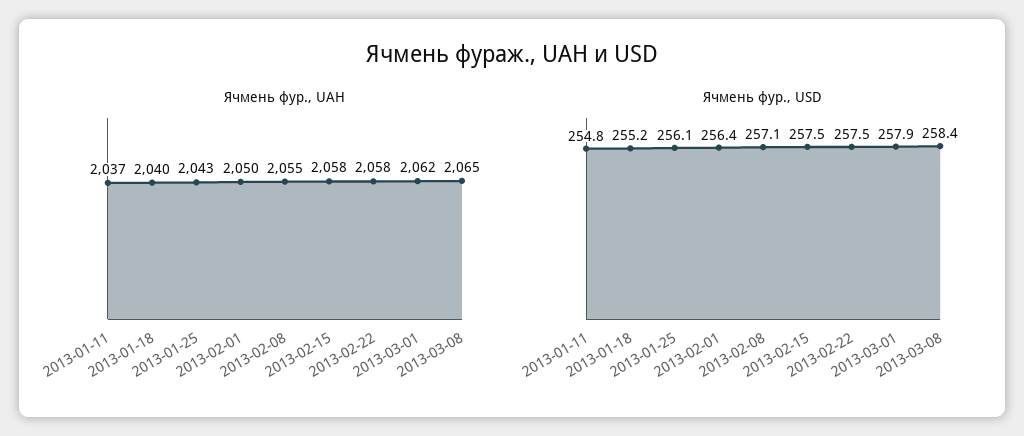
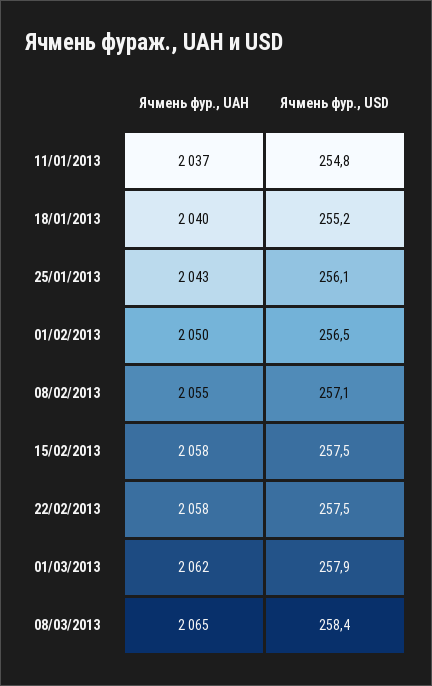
  {
    "Ячмень фур., UAH": {
      "2013-01-11": 2037,
      "2013-01-18": 2040,
      "2013-01-25": 2043,
      "2013-02-01": 2050,
      "2013-02-08": 2055,
      "2013-02-15": 2058,
      "2013-02-22": 2058,
      "2013-03-01": 2062,
      "2013-03-08": 2065
    },
    "Ячмень фур., USD": {
      "2013-01-11": 254.8,
      "2013-01-18": 255.2,
      "2013-01-25": 256.1,
-     "2013-02-01": 256.4,
+     "2013-02-01": 256.5,
      "2013-02-08": 257.1,
      "2013-02-15": 257.5,
      "2013-02-22": 257.5,
      "2013-03-01": 257.9,
      "2013-03-08": 258.4
    }
  }

